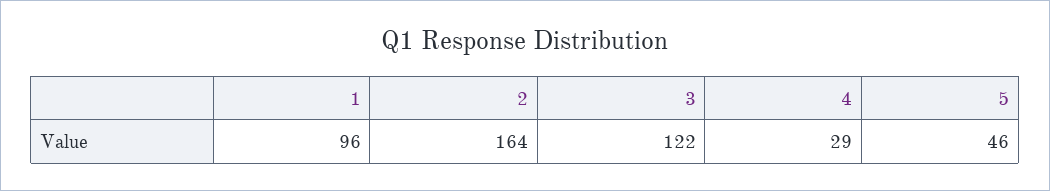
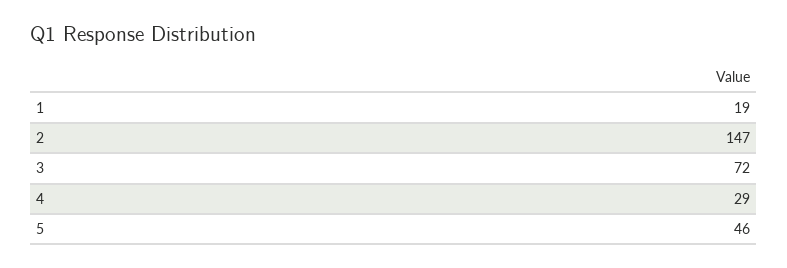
  {
-   "1": 96,
+   "1": 19,
-   "2": 164,
+   "2": 147,
-   "3": 122,
+   "3": 72,
    "4": 29,
    "5": 46
  }

